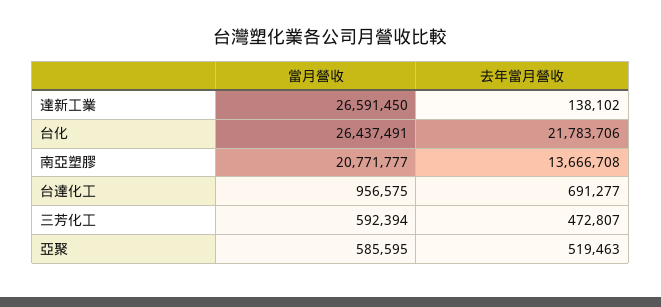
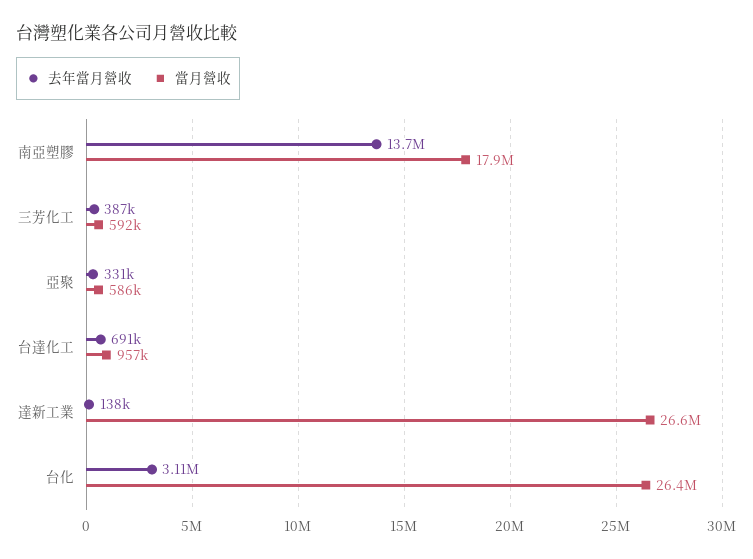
  {
    "當月營收": {
      "達新工業": 26591450,
      "台化": 26437491,
-     "南亞塑膠": 20771777,
+     "南亞塑膠": 17900000,
      "台達化工": 956575,
      "三芳化工": 592394,
      "亞聚": 585595
    },
    "去年當月營收": {
      "達新工業": 138102,
-     "台化": 21783706,
+     "台化": 3110000,
      "南亞塑膠": 13666708,
      "台達化工": 691277,
-     "三芳化工": 472807,
+     "三芳化工": 387000,
-     "亞聚": 519463
+     "亞聚": 331000
    }
  }

